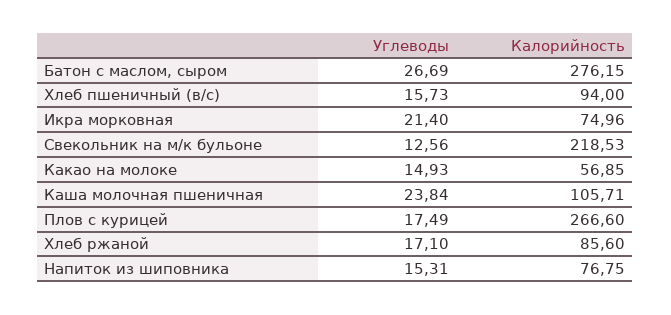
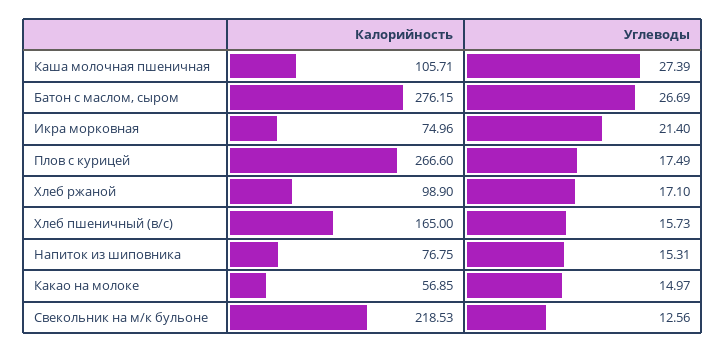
  {
    "Углеводы": {
      "Батон с маслом, сыром": 26.69,
      "Хлеб пшеничный (в/с)": 15.73,
      "Икра морковная": 21.4,
      "Свекольник на м/к бульоне": 12.56,
-     "Какао на молоке": 14.93,
+     "Какао на молоке": 14.97,
-     "Каша молочная пшеничная": 23.84,
+     "Каша молочная пшеничная": 27.39,
      "Плов с курицей": 17.49,
      "Хлеб ржаной": 17.1,
      "Напиток из шиповника": 15.31
    },
    "Калорийность": {
      "Батон с маслом, сыром": 276.15,
-     "Хлеб пшеничный (в/с)": 94,
+     "Хлеб пшеничный (в/с)": 165,
      "Икра морковная": 74.96,
      "Свекольник на м/к бульоне": 218.53,
      "Какао на молоке": 56.85,
      "Каша молочная пшеничная": 105.71,
      "Плов с курицей": 266.6,
-     "Хлеб ржаной": 85.6,
+     "Хлеб ржаной": 98.9,
      "Напиток из шиповника": 76.75
    }
  }

